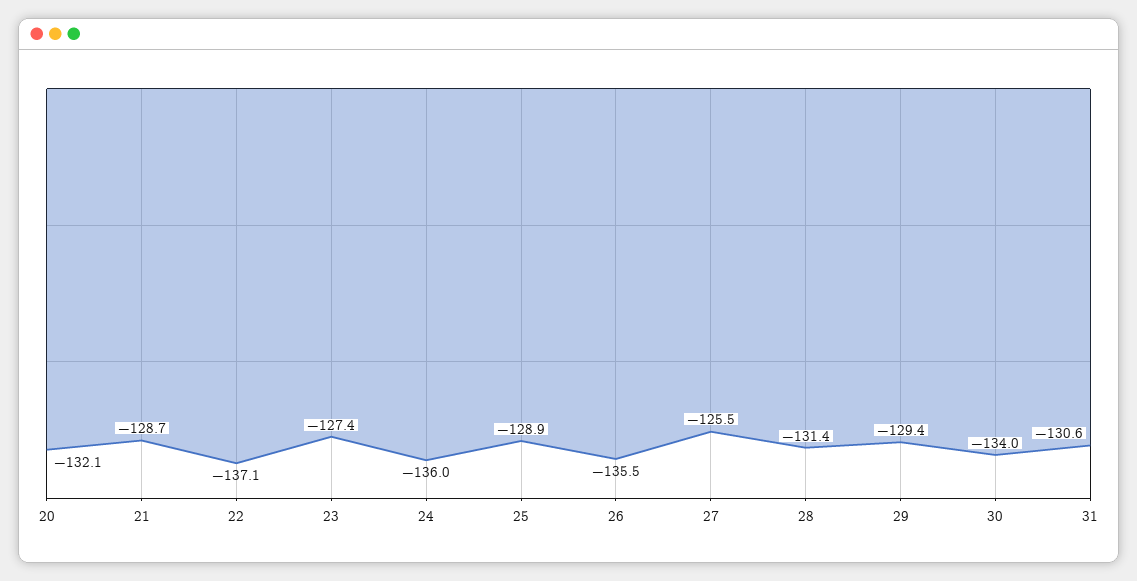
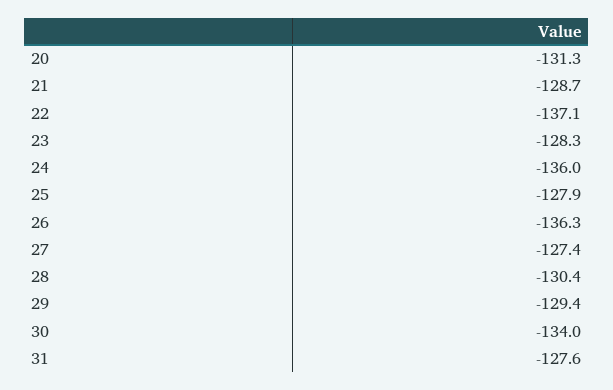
  {
-   "20": -132.1,
+   "20": -131.3,
    "21": -128.7,
    "22": -137.1,
-   "23": -127.4,
+   "23": -128.3,
    "24": -136,
-   "25": -128.9,
+   "25": -127.9,
-   "26": -135.5,
+   "26": -136.3,
-   "27": -125.5,
+   "27": -127.4,
-   "28": -131.4,
+   "28": -130.4,
    "29": -129.4,
    "30": -134,
-   "31": -130.6
+   "31": -127.6
  }

